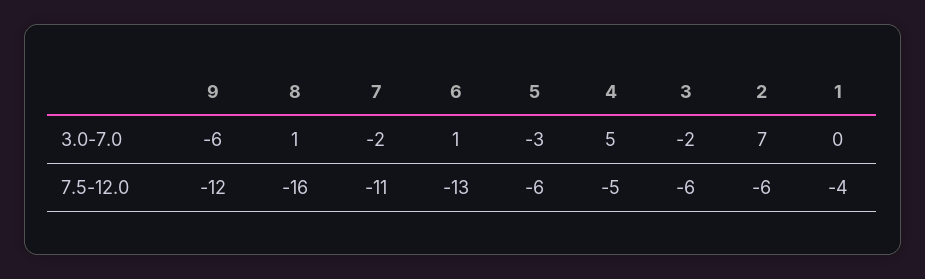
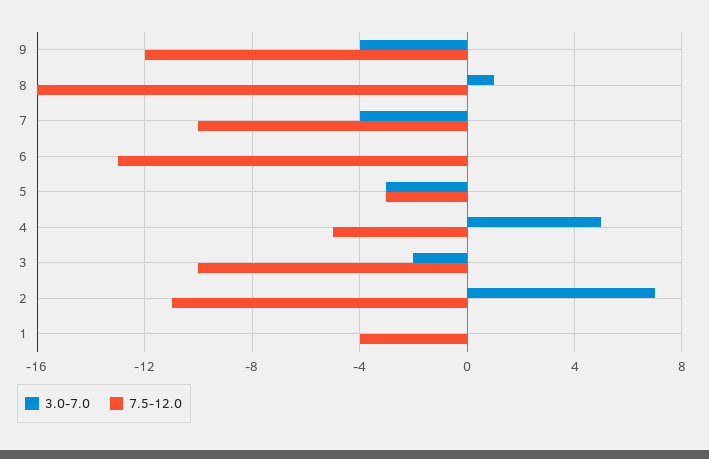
  {
    "3.0-7.0": {
-     "9": -6,
+     "9": -4,
      "8": 1,
-     "7": -2,
+     "7": -4,
-     "6": 1,
+     "6": 0,
      "5": -3,
      "4": 5,
      "3": -2,
      "2": 7,
      "1": 0
    },
    "7.5-12.0": {
      "9": -12,
      "8": -16,
-     "7": -11,
+     "7": -10,
      "6": -13,
-     "5": -6,
+     "5": -3,
      "4": -5,
-     "3": -6,
+     "3": -10,
-     "2": -6,
+     "2": -11,
      "1": -4
    }
  }

